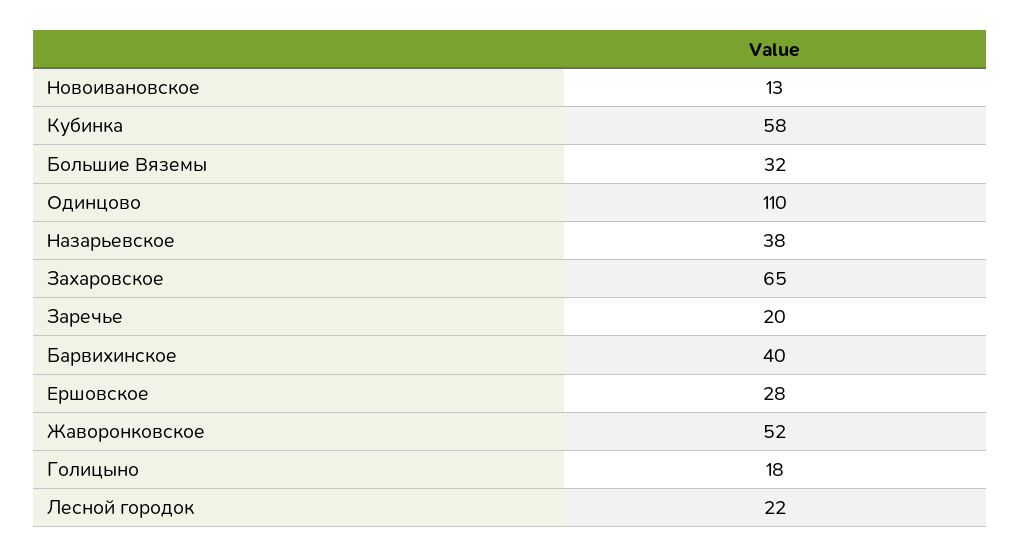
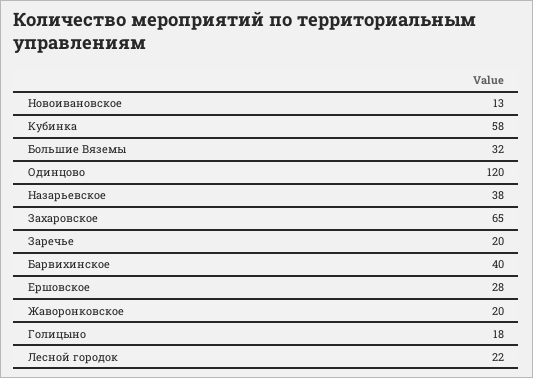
  {
    "Новоивановское": 13,
    "Кубинка": 58,
    "Большие Вяземы": 32,
-   "Одинцово": 110,
+   "Одинцово": 120,
    "Назарьевское": 38,
    "Захаровское": 65,
    "Заречье": 20,
    "Барвихинское": 40,
    "Ершовское": 28,
-   "Жаворонковское": 52,
+   "Жаворонковское": 20,
    "Голицыно": 18,
    "Лесной городок": 22
  }

